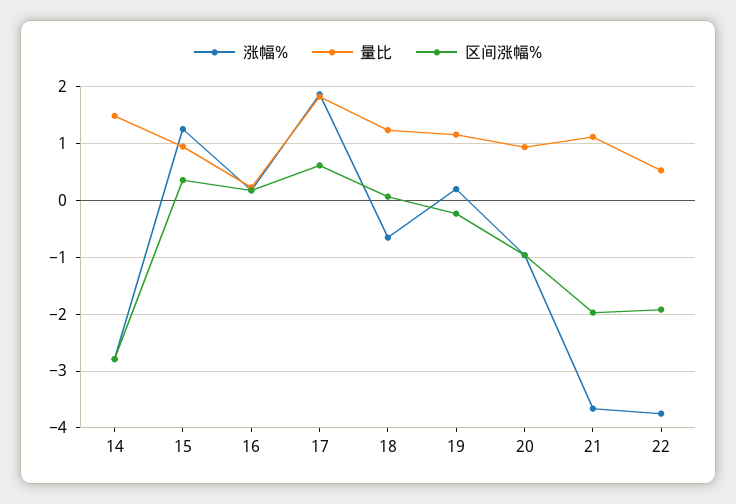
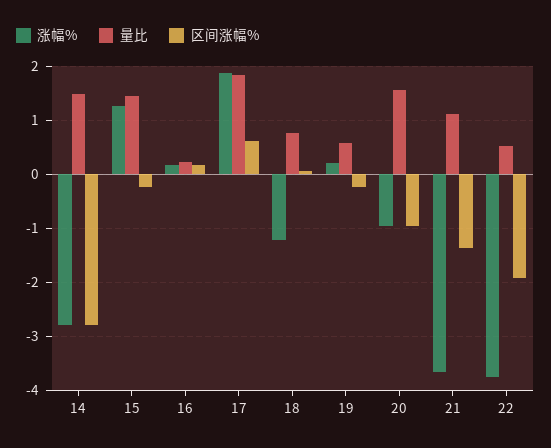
  {
    "涨幅%": {
      "14": -2.8,
      "15": 1.2,
      "16": 0.2,
      "17": 1.8,
-     "18": -0.6,
+     "18": -1.2,
      "19": 0.2,
      "20": -1,
      "21": -3.6,
      "22": -3.8
    },
    "量比": {
      "14": 1.4,
-     "15": 1,
+     "15": 1.4,
      "16": 0.2,
      "17": 1.8,
-     "18": 1.2,
+     "18": 0.8,
-     "19": 1.2,
+     "19": 0.6,
-     "20": 1,
+     "20": 1.6,
      "21": 1.2,
      "22": 0.6
    },
    "区间涨幅%": {
      "14": -2.8,
-     "15": 0.4,
+     "15": -0.2,
      "16": 0.2,
      "17": 0.6,
      "18": 0,
      "19": -0.2,
      "20": -1,
-     "21": -2,
+     "21": -1.4,
      "22": -2
    }
  }

